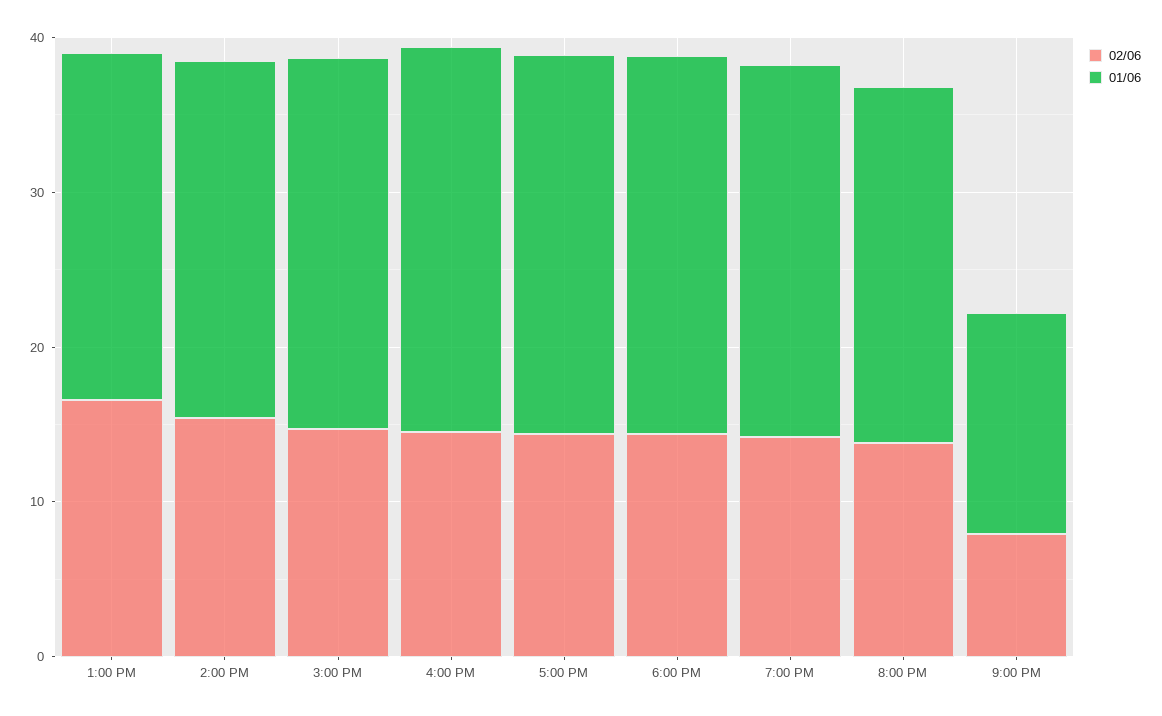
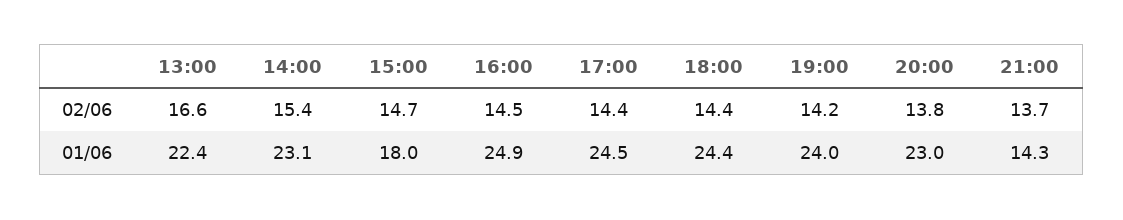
  {
    "02/06": {
      "1:00 PM": 16.6,
      "2:00 PM": 15.4,
      "3:00 PM": 14.7,
      "4:00 PM": 14.5,
      "5:00 PM": 14.4,
      "6:00 PM": 14.4,
      "7:00 PM": 14.2,
      "8:00 PM": 13.8,
-     "9:00 PM": 8
+     "9:00 PM": 13.7
    },
    "01/06": {
      "1:00 PM": 22.4,
      "2:00 PM": 23.1,
-     "3:00 PM": 24,
+     "3:00 PM": 18,
      "4:00 PM": 24.9,
      "5:00 PM": 24.5,
      "6:00 PM": 24.4,
      "7:00 PM": 24,
      "8:00 PM": 23,
      "9:00 PM": 14.3
    }
  }

